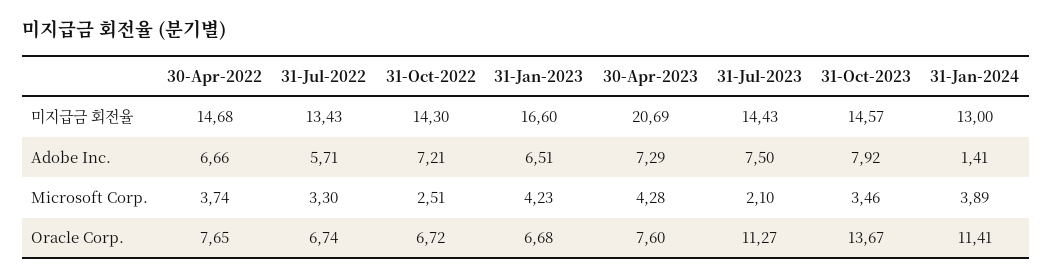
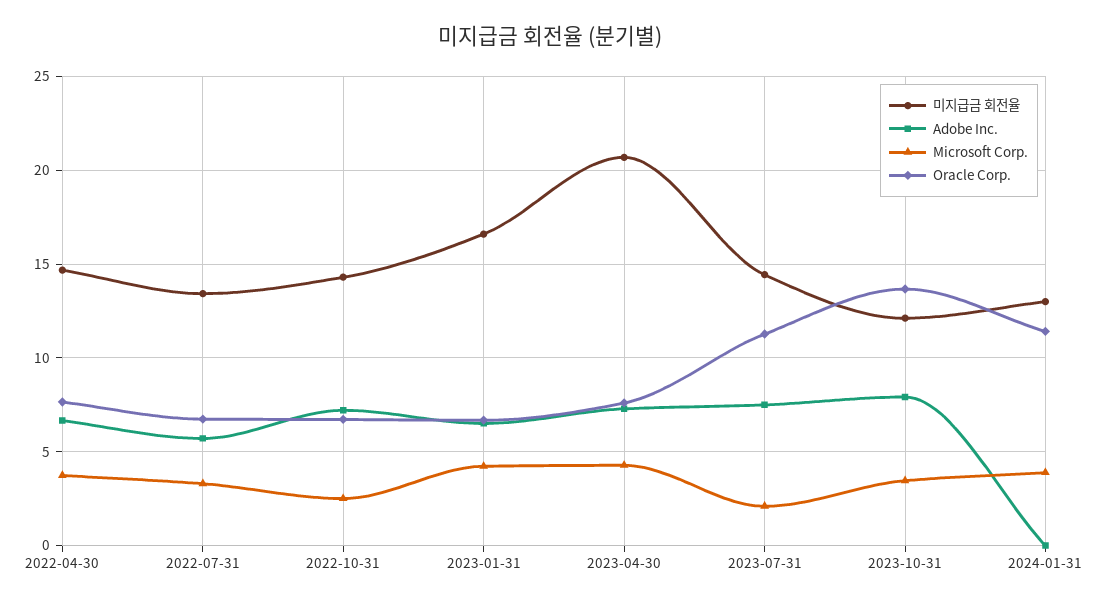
  {
    "미지급금 회전율": {
      "30-Apr-2022": 14.68,
      "31-Jul-2022": 13.43,
      "31-Oct-2022": 14.3,
      "31-Jan-2023": 16.6,
      "30-Apr-2023": 20.69,
      "31-Jul-2023": 14.43,
-     "31-Oct-2023": 14.57,
+     "31-Oct-2023": 12,
      "31-Jan-2024": 13
    },
    "Adobe Inc.": {
      "30-Apr-2022": 6.66,
      "31-Jul-2022": 5.71,
      "31-Oct-2022": 7.21,
      "31-Jan-2023": 6.51,
      "30-Apr-2023": 7.29,
      "31-Jul-2023": 7.5,
      "31-Oct-2023": 7.92,
-     "31-Jan-2024": 1.41
+     "31-Jan-2024": 0
    },
    "Microsoft Corp.": {
      "30-Apr-2022": 3.74,
      "31-Jul-2022": 3.3,
      "31-Oct-2022": 2.51,
      "31-Jan-2023": 4.23,
      "30-Apr-2023": 4.28,
      "31-Jul-2023": 2.1,
      "31-Oct-2023": 3.46,
      "31-Jan-2024": 3.89
    },
    "Oracle Corp.": {
      "30-Apr-2022": 7.65,
      "31-Jul-2022": 6.74,
      "31-Oct-2022": 6.72,
      "31-Jan-2023": 6.68,
      "30-Apr-2023": 7.6,
      "31-Jul-2023": 11.27,
      "31-Oct-2023": 13.67,
      "31-Jan-2024": 11.41
    }
  }

